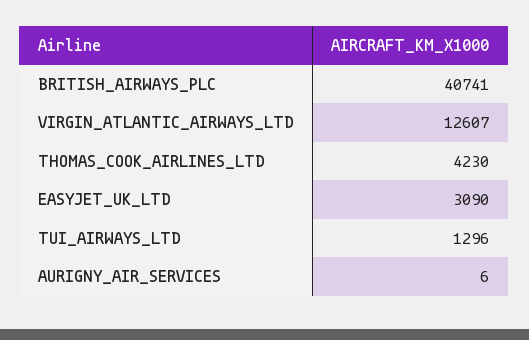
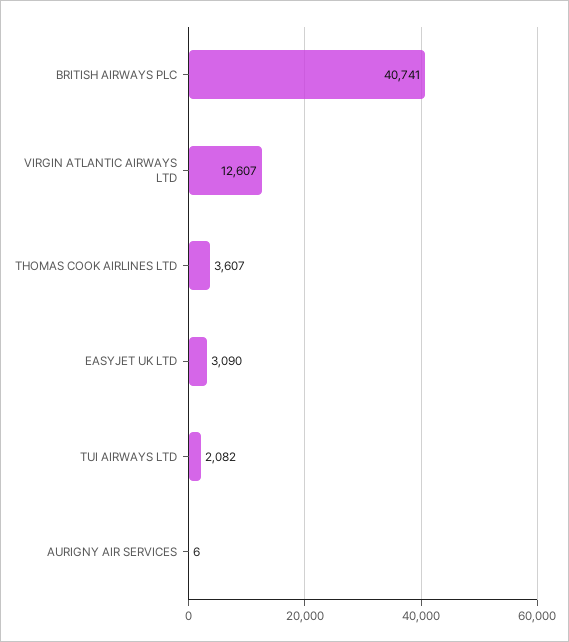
  {
    "BRITISH_AIRWAYS_PLC": 40741,
    "VIRGIN_ATLANTIC_AIRWAYS_LTD": 12607,
-   "THOMAS_COOK_AIRLINES_LTD": 4230,
+   "THOMAS_COOK_AIRLINES_LTD": 3607,
    "EASYJET_UK_LTD": 3090,
-   "TUI_AIRWAYS_LTD": 1296,
+   "TUI_AIRWAYS_LTD": 2082,
    "AURIGNY_AIR_SERVICES": 6
  }

